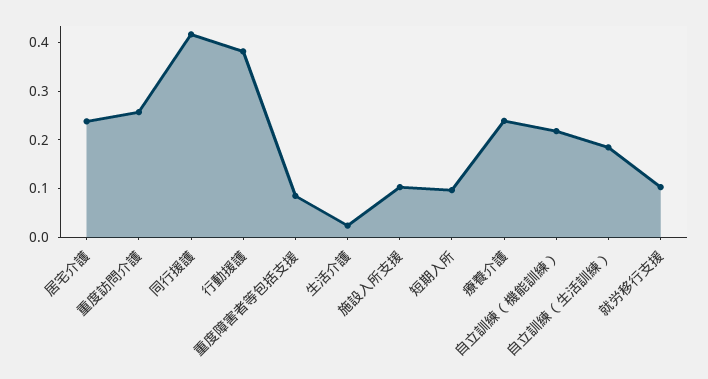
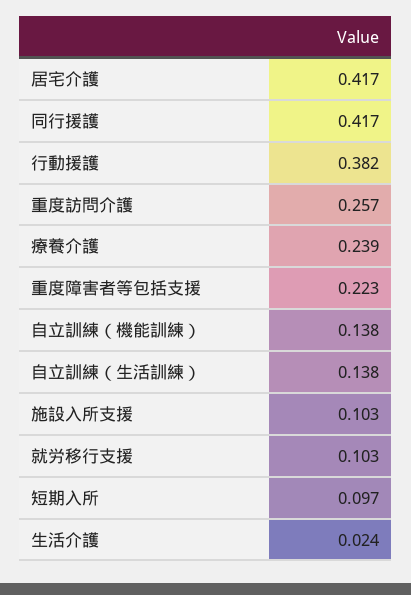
  {
-   "居宅介護": 0.24,
+   "居宅介護": 0.417,
    "重度訪問介護": 0.257,
    "同行援護": 0.417,
    "行動援護": 0.382,
-   "重度障害者等包括支援": 0.08,
+   "重度障害者等包括支援": 0.223,
    "生活介護": 0.024,
    "施設入所支援": 0.103,
    "短期入所": 0.097,
    "療養介護": 0.239,
-   "自立訓練（機能訓練）": 0.22,
+   "自立訓練（機能訓練）": 0.138,
-   "自立訓練（生活訓練）": 0.18,
+   "自立訓練（生活訓練）": 0.138,
    "就労移行支援": 0.103
  }

